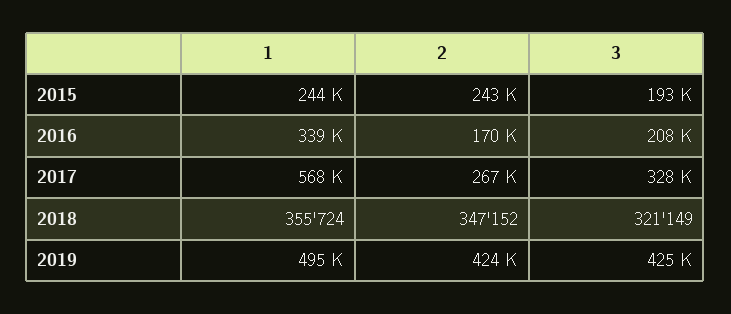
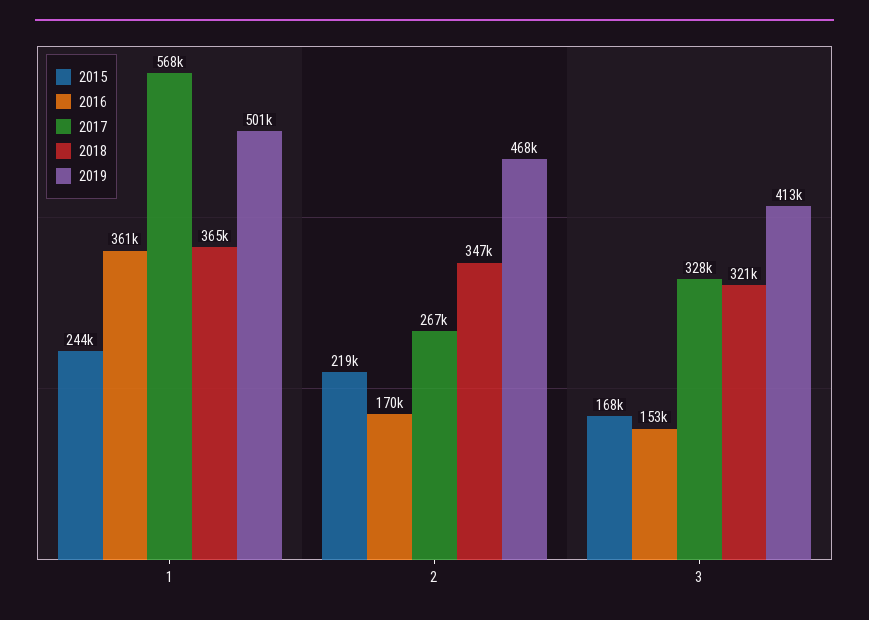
  {
    "2015": {
      "1": 244000,
-     "2": 243000,
+     "2": 219000,
-     "3": 193000
+     "3": 168000
    },
    "2016": {
-     "1": 339000,
+     "1": 361000,
      "2": 170000,
-     "3": 208000
+     "3": 153000
    },
    "2017": {
      "1": 568000,
      "2": 267000,
      "3": 328000
    },
    "2018": {
-     "1": 355724,
+     "1": 365000,
      "2": 347152,
      "3": 321149
    },
    "2019": {
-     "1": 495000,
+     "1": 501000,
-     "2": 424000,
+     "2": 468000,
-     "3": 425000
+     "3": 413000
    }
  }

